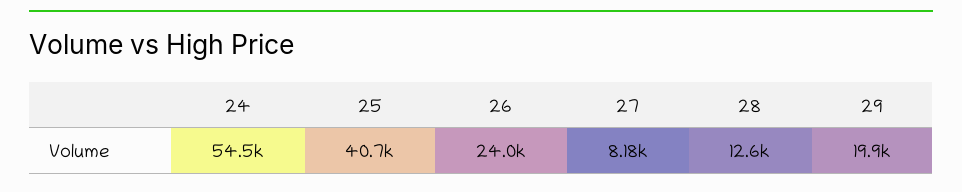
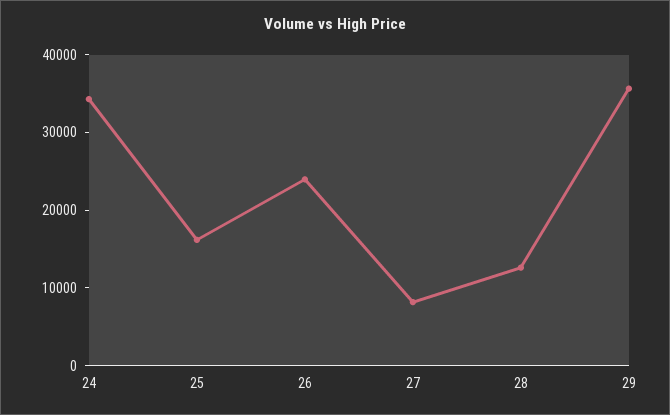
  {
-   "24": 54500,
+   "24": 34000,
-   "25": 40700,
+   "25": 16000,
    "26": 24000,
    "27": 8180,
    "28": 12600,
-   "29": 19900
+   "29": 36000
  }

